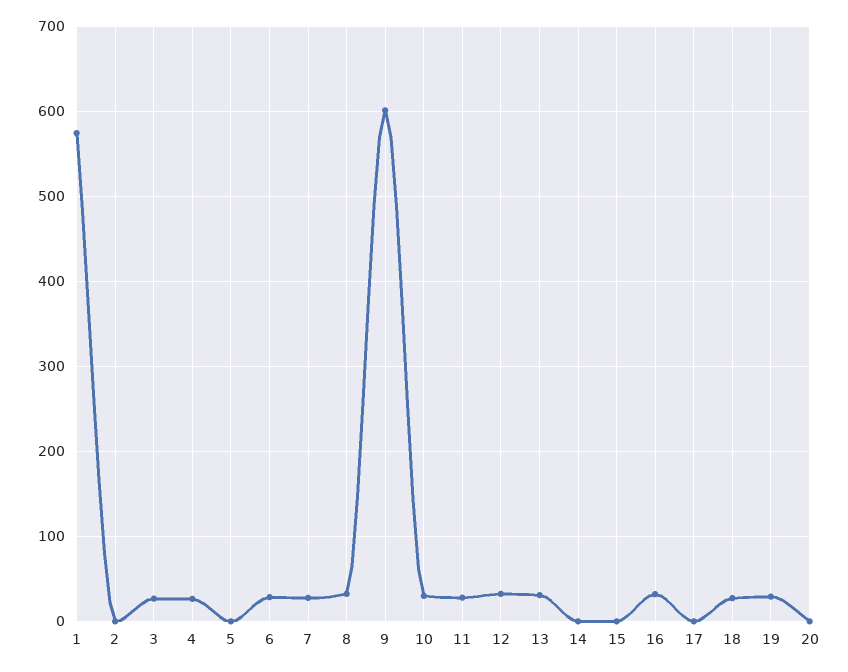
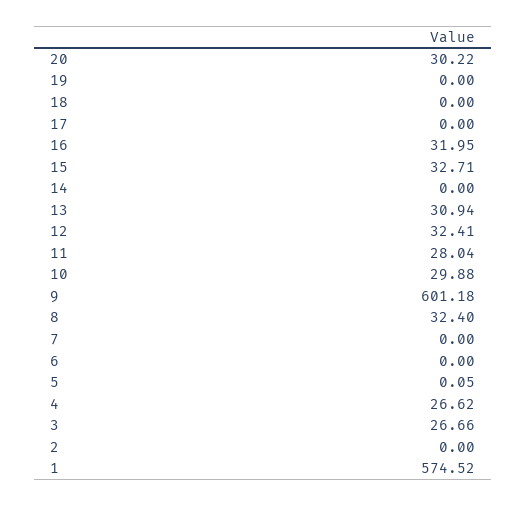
  {
    "1": 574.52,
    "2": 0,
    "3": 26.66,
    "4": 26.62,
    "5": 0.05,
-   "6": 30,
+   "6": 0,
-   "7": 30,
+   "7": 0,
    "8": 32.4,
    "9": 601.18,
    "10": 29.88,
    "11": 28.04,
    "12": 32.41,
    "13": 30.94,
    "14": 0,
-   "15": 0,
+   "15": 32.71,
    "16": 31.95,
    "17": 0,
-   "18": 30,
+   "18": 0,
-   "19": 30,
+   "19": 0,
-   "20": 0
+   "20": 30.22
  }

